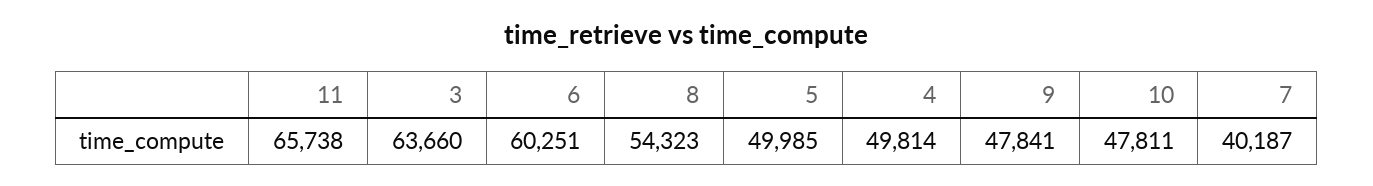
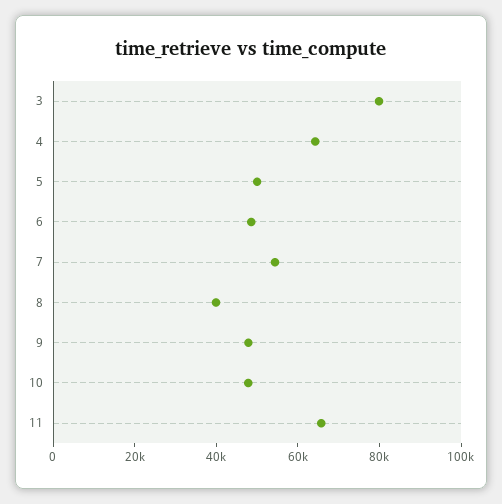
  {
    "11": 65738,
-   "3": 63660,
+   "3": 80000,
-   "6": 60251,
+   "6": 50000,
-   "8": 54323,
+   "8": 40000,
    "5": 49985,
-   "4": 49814,
+   "4": 65000,
    "9": 47841,
    "10": 47811,
-   "7": 40187
+   "7": 55000
  }

